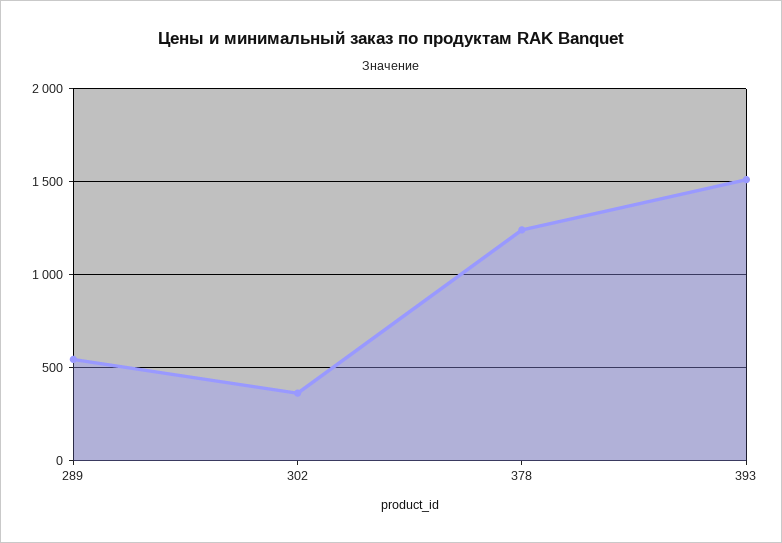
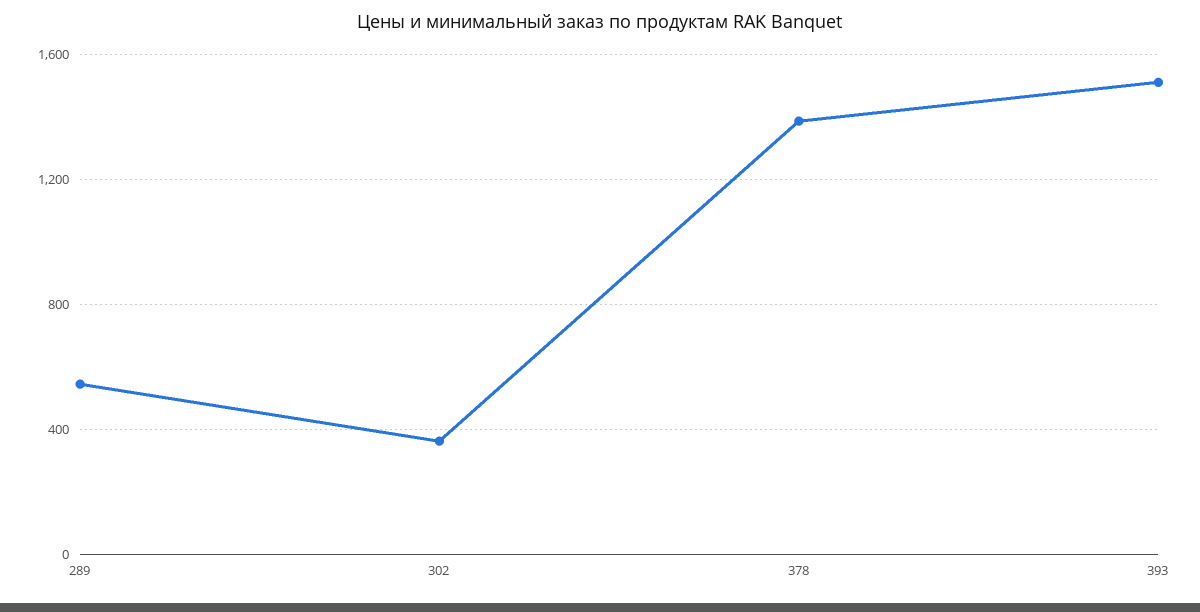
  {
    "289": 550,
    "302": 350,
-   "378": 1250,
+   "378": 1400,
    "393": 1500
  }

